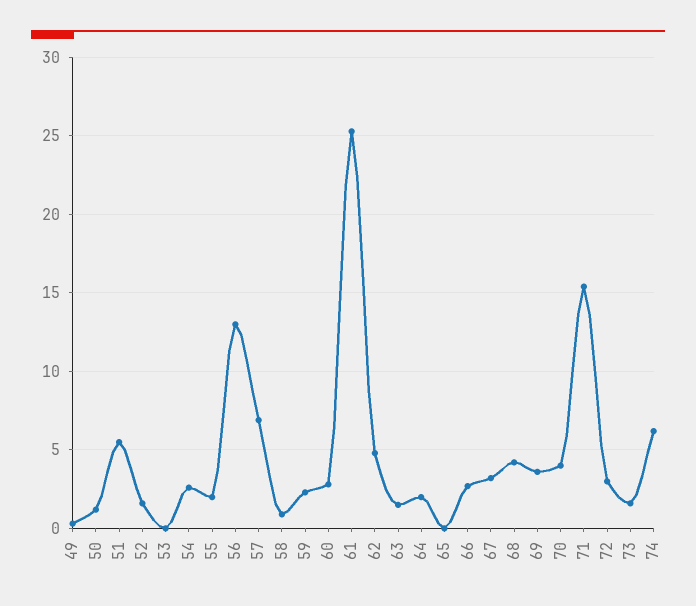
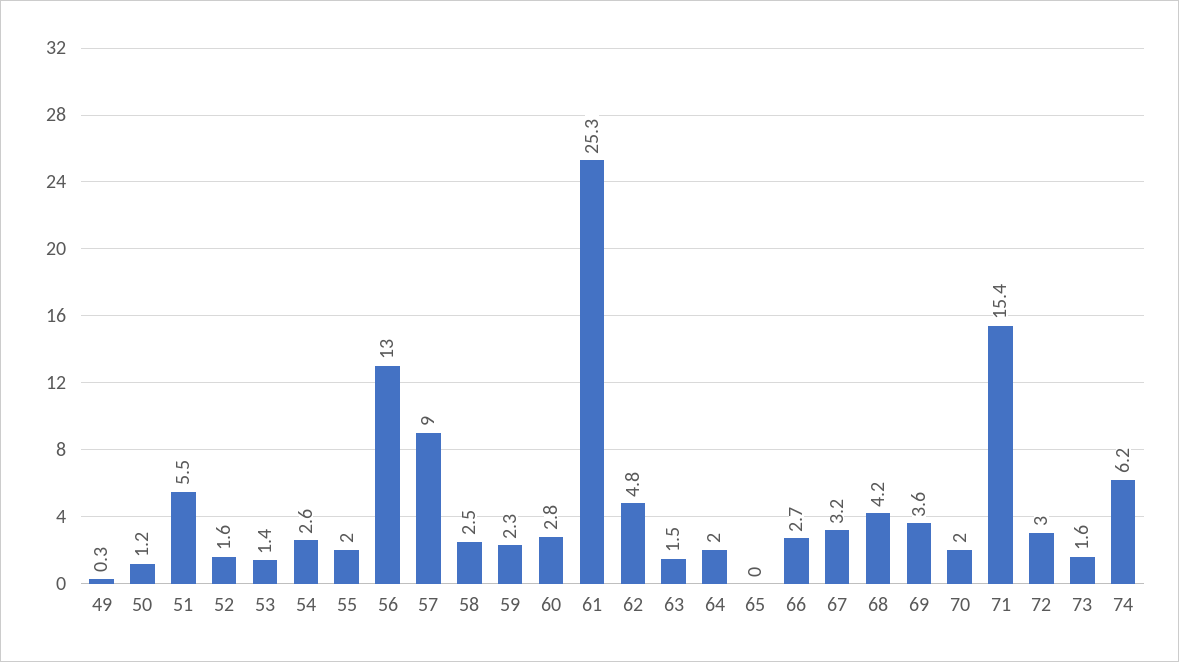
  {
    "49": 0.3,
    "50": 1.2,
    "51": 5.5,
    "52": 1.6,
-   "53": 0,
+   "53": 1.4,
    "54": 2.6,
    "55": 2,
    "56": 13,
-   "57": 7,
+   "57": 9,
-   "58": 1,
+   "58": 2.5,
    "59": 2.3,
    "60": 2.8,
    "61": 25.3,
    "62": 4.8,
    "63": 1.5,
    "64": 2,
    "65": 0,
    "66": 2.7,
    "67": 3.2,
    "68": 4.2,
    "69": 3.6,
-   "70": 4,
+   "70": 2,
    "71": 15.4,
    "72": 3,
    "73": 1.6,
    "74": 6.2
  }

